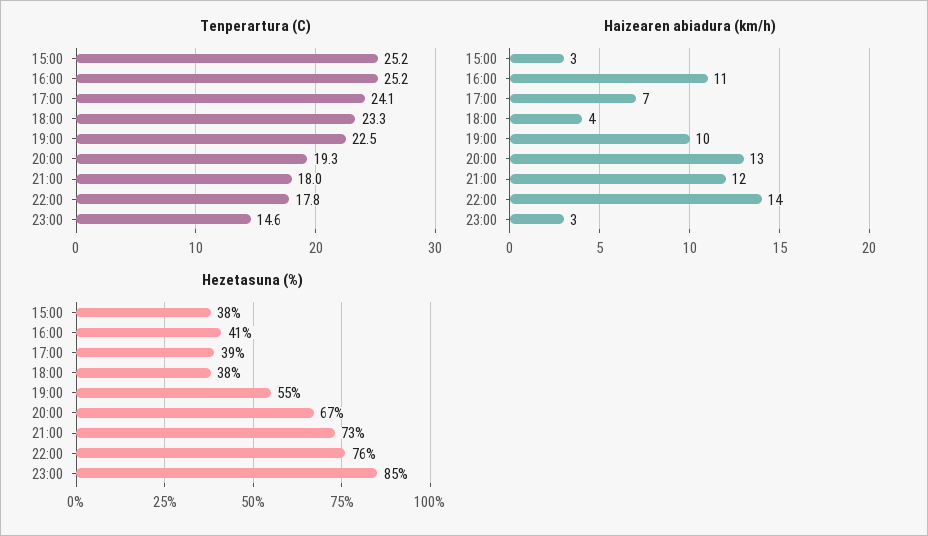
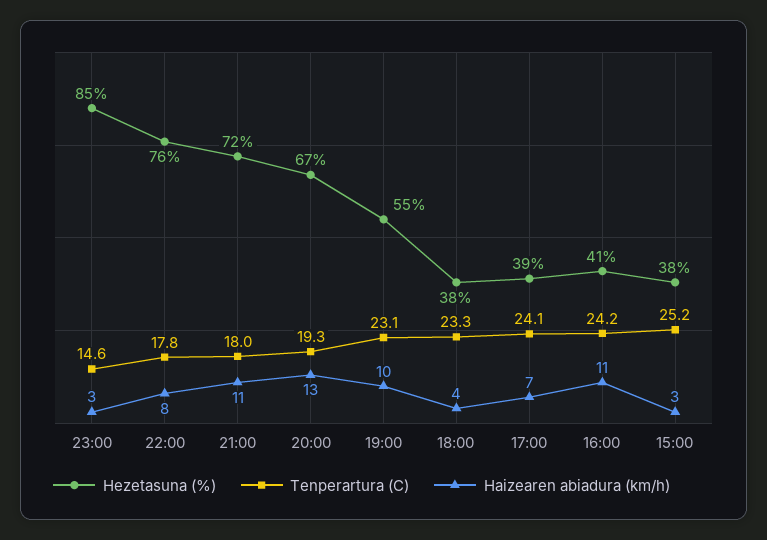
  {
    "Tenperartura (C)": {
      "15:00": 25.2,
-     "16:00": 25.2,
+     "16:00": 24.2,
      "17:00": 24.1,
      "18:00": 23.3,
-     "19:00": 22.5,
+     "19:00": 23.1,
      "20:00": 19.3,
      "21:00": 18,
      "22:00": 17.8,
      "23:00": 14.6
    },
    "Haizearen abiadura (km/h)": {
      "15:00": 3,
      "16:00": 11,
      "17:00": 7,
      "18:00": 4,
      "19:00": 10,
      "20:00": 13,
-     "21:00": 12,
+     "21:00": 11,
-     "22:00": 14,
+     "22:00": 8,
      "23:00": 3
    },
    "Hezetasuna (%)": {
      "15:00": 38,
      "16:00": 41,
      "17:00": 39,
      "18:00": 38,
      "19:00": 55,
      "20:00": 67,
-     "21:00": 73,
+     "21:00": 72,
      "22:00": 76,
      "23:00": 85
    }
  }

